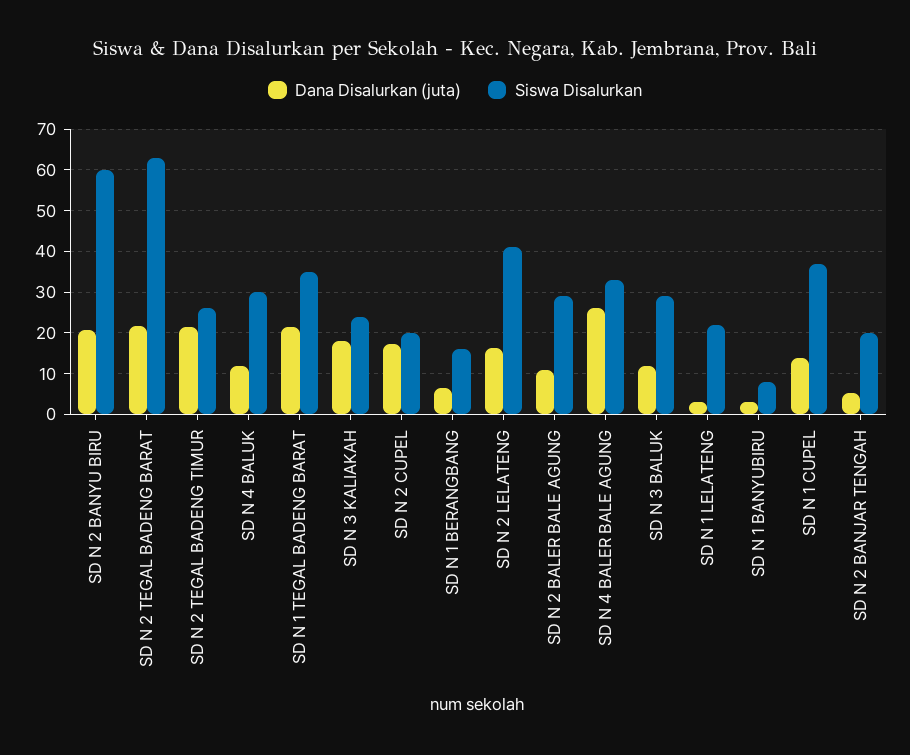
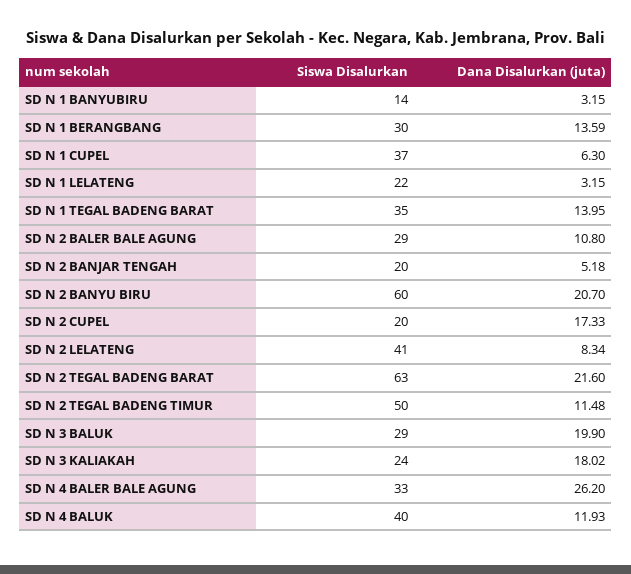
  {
    "Dana Disalurkan (juta)": {
      "SD N 2 BANYU BIRU": 20.7,
      "SD N 2 TEGAL BADENG BARAT": 21.6,
-     "SD N 2 TEGAL BADENG TIMUR": 22,
+     "SD N 2 TEGAL BADENG TIMUR": 11.48,
      "SD N 4 BALUK": 11.93,
-     "SD N 1 TEGAL BADENG BARAT": 22,
+     "SD N 1 TEGAL BADENG BARAT": 13.95,
      "SD N 3 KALIAKAH": 18.02,
      "SD N 2 CUPEL": 17.33,
-     "SD N 1 BERANGBANG": 6,
+     "SD N 1 BERANGBANG": 13.59,
-     "SD N 2 LELATENG": 16,
+     "SD N 2 LELATENG": 8.34,
      "SD N 2 BALER BALE AGUNG": 10.8,
      "SD N 4 BALER BALE AGUNG": 26.2,
-     "SD N 3 BALUK": 12,
+     "SD N 3 BALUK": 19.9,
      "SD N 1 LELATENG": 3.15,
      "SD N 1 BANYUBIRU": 3.15,
-     "SD N 1 CUPEL": 14,
+     "SD N 1 CUPEL": 6.3,
      "SD N 2 BANJAR TENGAH": 5.18
    },
    "Siswa Disalurkan": {
      "SD N 2 BANYU BIRU": 60,
      "SD N 2 TEGAL BADENG BARAT": 63,
-     "SD N 2 TEGAL BADENG TIMUR": 26,
+     "SD N 2 TEGAL BADENG TIMUR": 50,
-     "SD N 4 BALUK": 30,
+     "SD N 4 BALUK": 40,
      "SD N 1 TEGAL BADENG BARAT": 35,
      "SD N 3 KALIAKAH": 24,
      "SD N 2 CUPEL": 20,
-     "SD N 1 BERANGBANG": 16,
+     "SD N 1 BERANGBANG": 30,
      "SD N 2 LELATENG": 41,
      "SD N 2 BALER BALE AGUNG": 29,
      "SD N 4 BALER BALE AGUNG": 33,
      "SD N 3 BALUK": 29,
      "SD N 1 LELATENG": 22,
-     "SD N 1 BANYUBIRU": 8,
+     "SD N 1 BANYUBIRU": 14,
      "SD N 1 CUPEL": 37,
      "SD N 2 BANJAR TENGAH": 20
    }
  }

